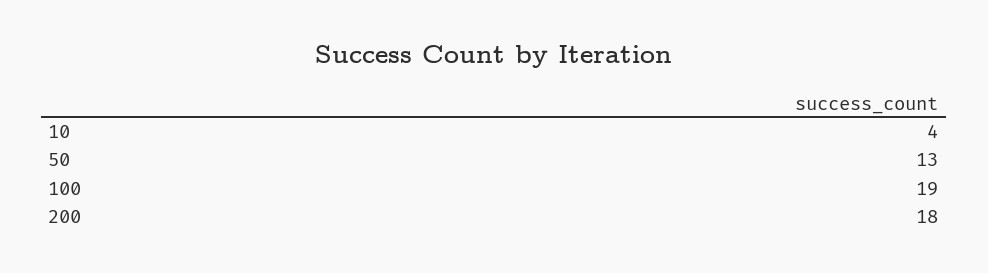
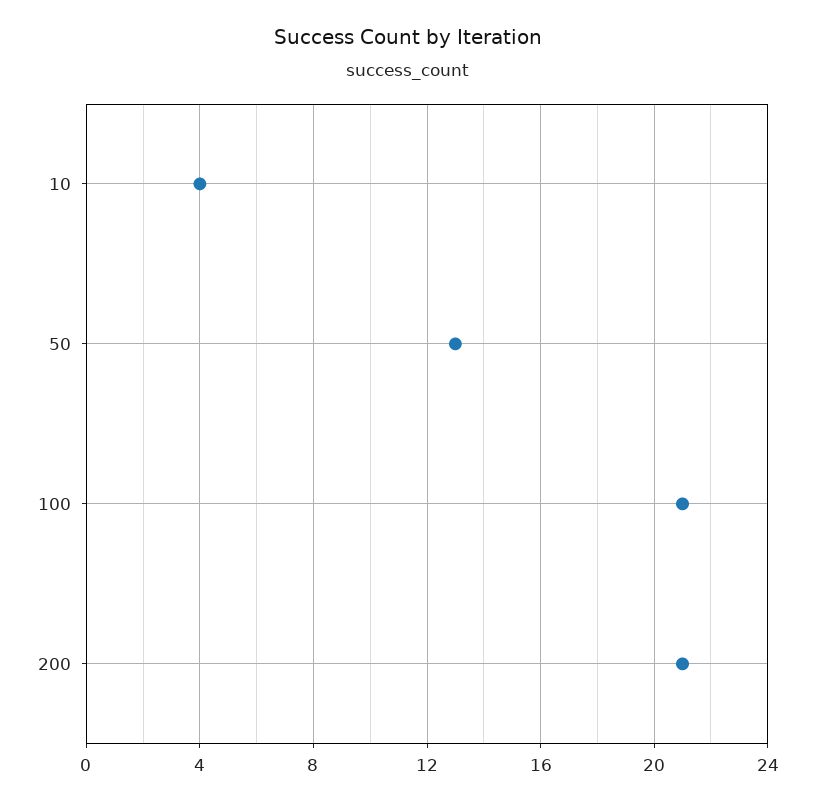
  {
    "10": 4,
    "50": 13,
-   "100": 19,
+   "100": 21,
-   "200": 18
+   "200": 21
  }

